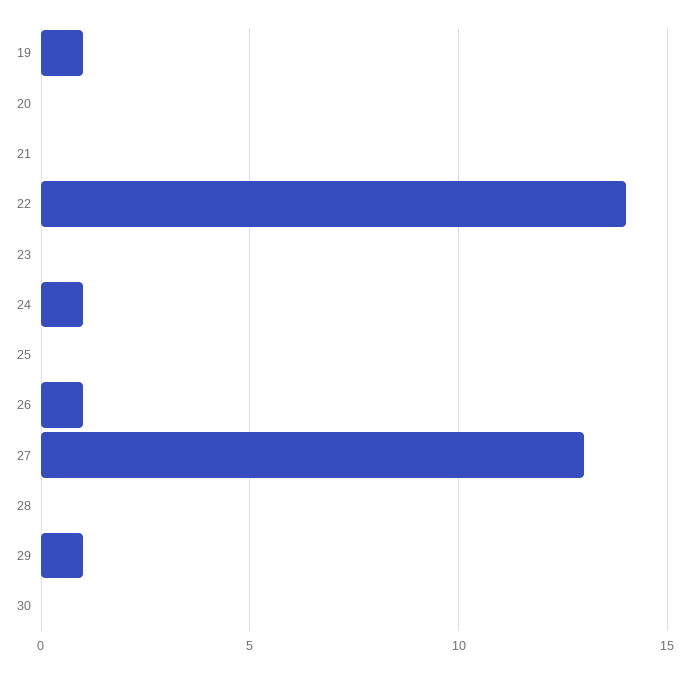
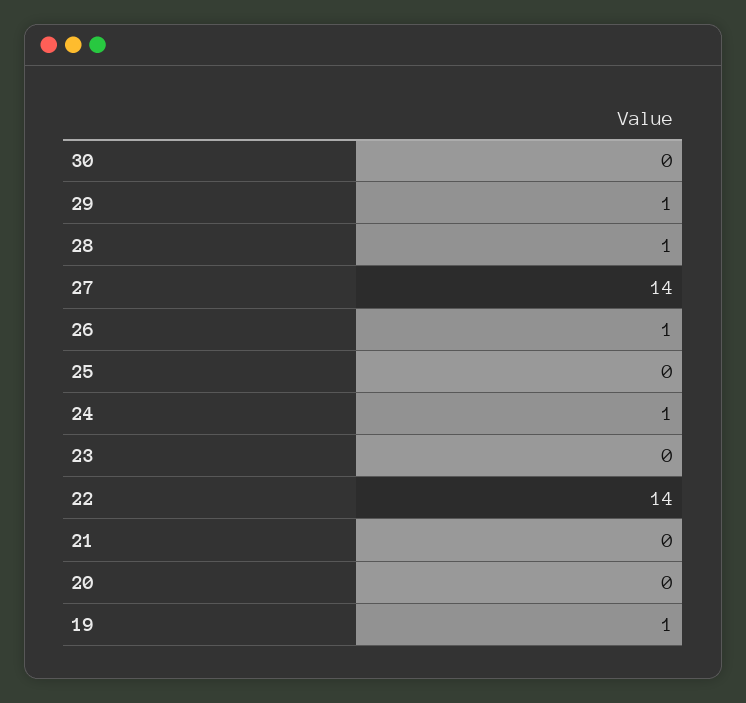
  {
    "19": 1,
    "20": 0,
    "21": 0,
    "22": 14,
    "23": 0,
    "24": 1,
    "25": 0,
    "26": 1,
-   "27": 13,
+   "27": 14,
-   "28": 0,
+   "28": 1,
    "29": 1,
    "30": 0
  }

